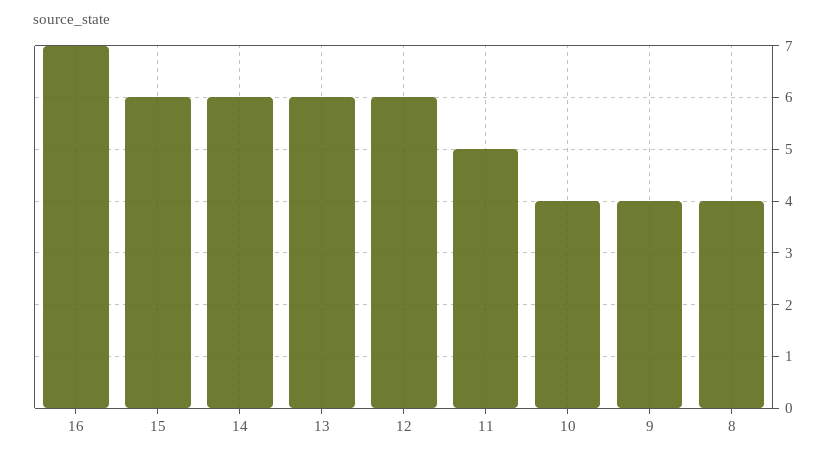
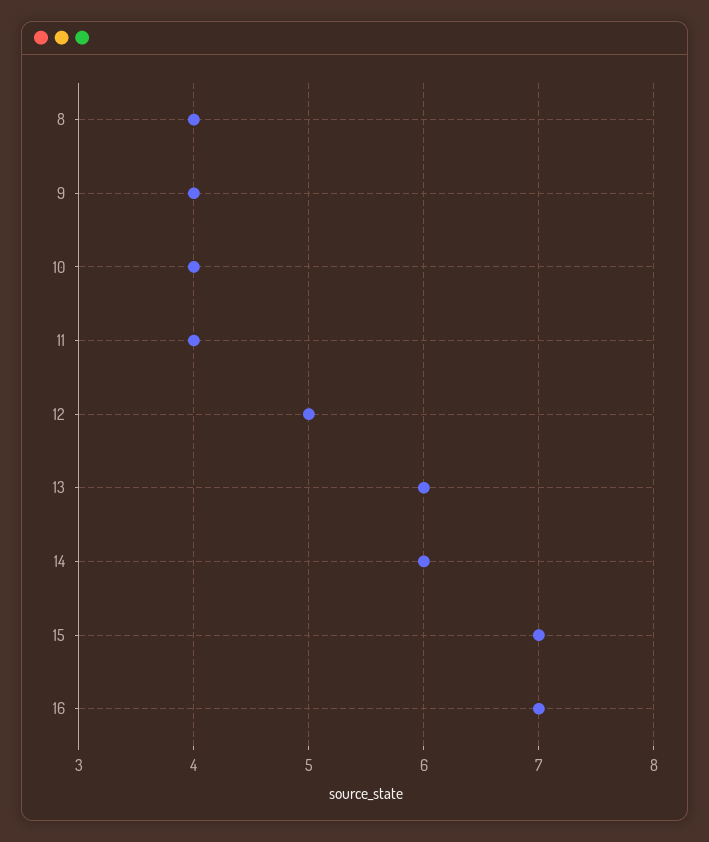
  {
    "16": 7,
-   "15": 6,
+   "15": 7,
    "14": 6,
    "13": 6,
-   "12": 6,
+   "12": 5,
-   "11": 5,
+   "11": 4,
    "10": 4,
    "9": 4,
    "8": 4
  }

